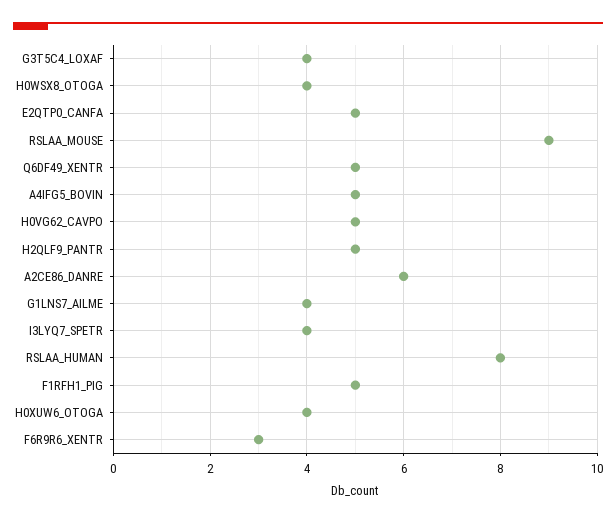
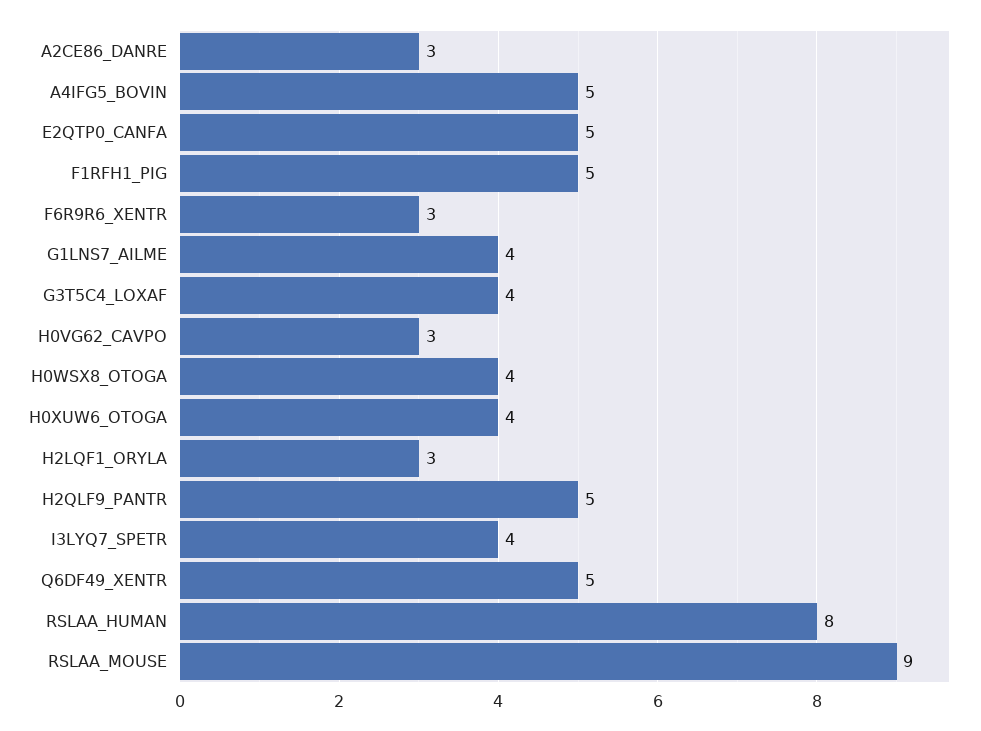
  {
    "G3T5C4_LOXAF": 4,
    "H0WSX8_OTOGA": 4,
    "E2QTP0_CANFA": 5,
    "RSLAA_MOUSE": 9,
    "Q6DF49_XENTR": 5,
    "A4IFG5_BOVIN": 5,
-   "H0VG62_CAVPO": 5,
+   "H0VG62_CAVPO": 3,
    "H2QLF9_PANTR": 5,
-   "A2CE86_DANRE": 6,
+   "A2CE86_DANRE": 3,
    "G1LNS7_AILME": 4,
    "I3LYQ7_SPETR": 4,
    "RSLAA_HUMAN": 8,
    "F1RFH1_PIG": 5,
    "H0XUW6_OTOGA": 4,
-   "F6R9R6_XENTR": 3
+   "F6R9R6_XENTR": 3,
+   "H2LQF1_ORYLA": 3
  }

